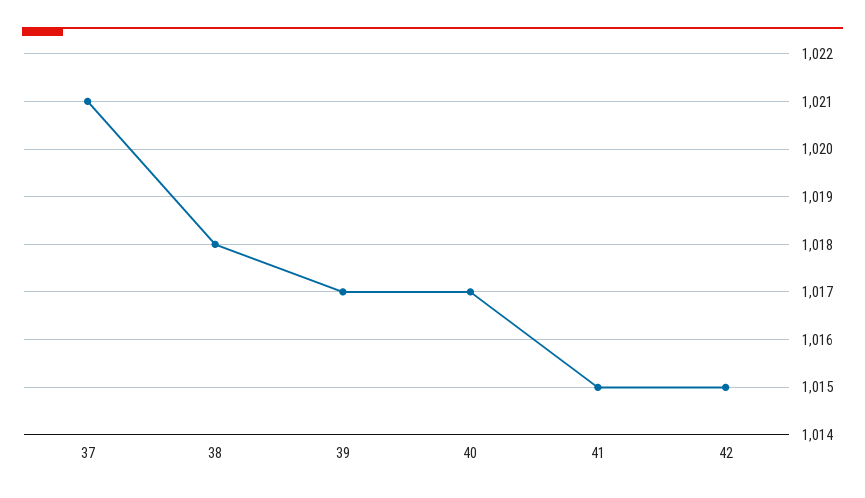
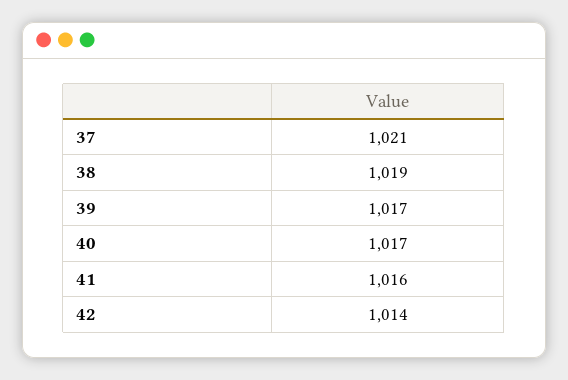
  {
    "37": 1021,
-   "38": 1018,
+   "38": 1019,
    "39": 1017,
    "40": 1017,
-   "41": 1015,
+   "41": 1016,
-   "42": 1015
+   "42": 1014
  }

